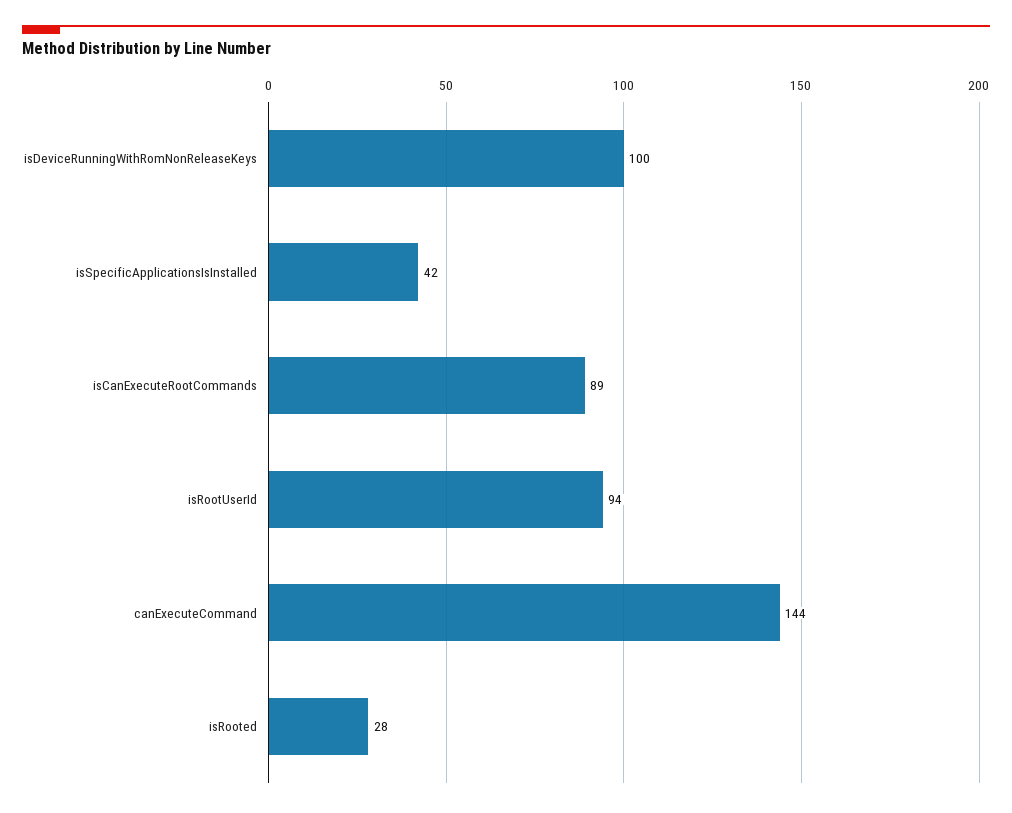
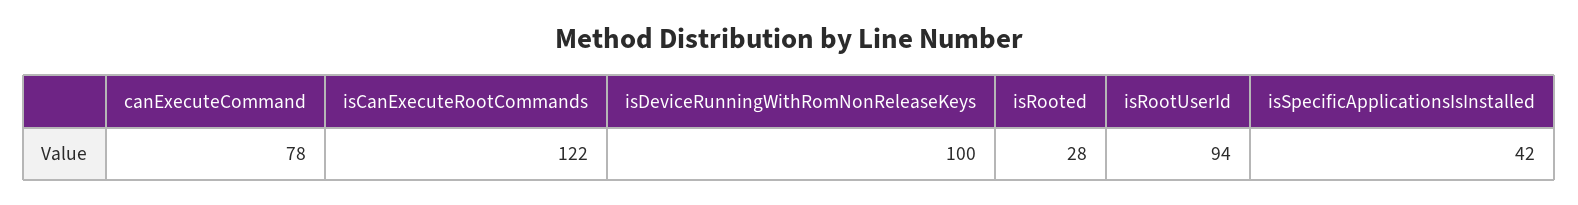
  {
    "isDeviceRunningWithRomNonReleaseKeys": 100,
    "isSpecificApplicationsIsInstalled": 42,
-   "isCanExecuteRootCommands": 89,
+   "isCanExecuteRootCommands": 122,
    "isRootUserId": 94,
-   "canExecuteCommand": 144,
+   "canExecuteCommand": 78,
    "isRooted": 28
  }

